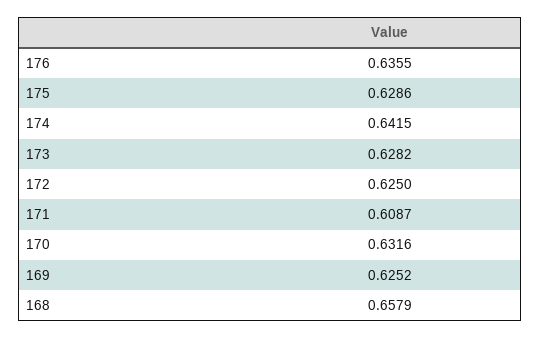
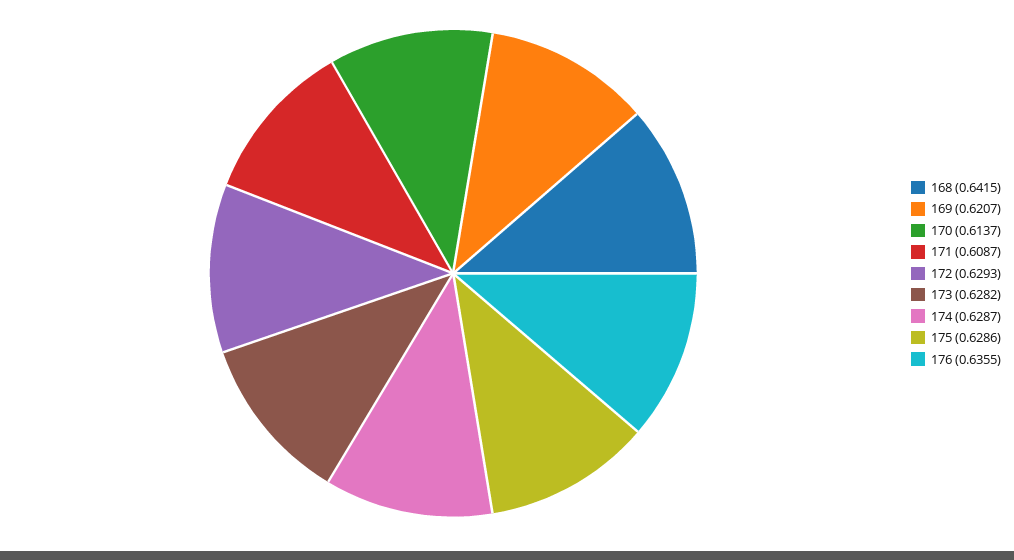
  {
    "176": 0.6355,
    "175": 0.6286,
-   "174": 0.6415,
+   "174": 0.6287,
    "173": 0.6282,
-   "172": 0.625,
+   "172": 0.6293,
    "171": 0.6087,
-   "170": 0.6316,
+   "170": 0.6137,
-   "169": 0.6252,
+   "169": 0.6207,
-   "168": 0.6579
+   "168": 0.6415
  }

